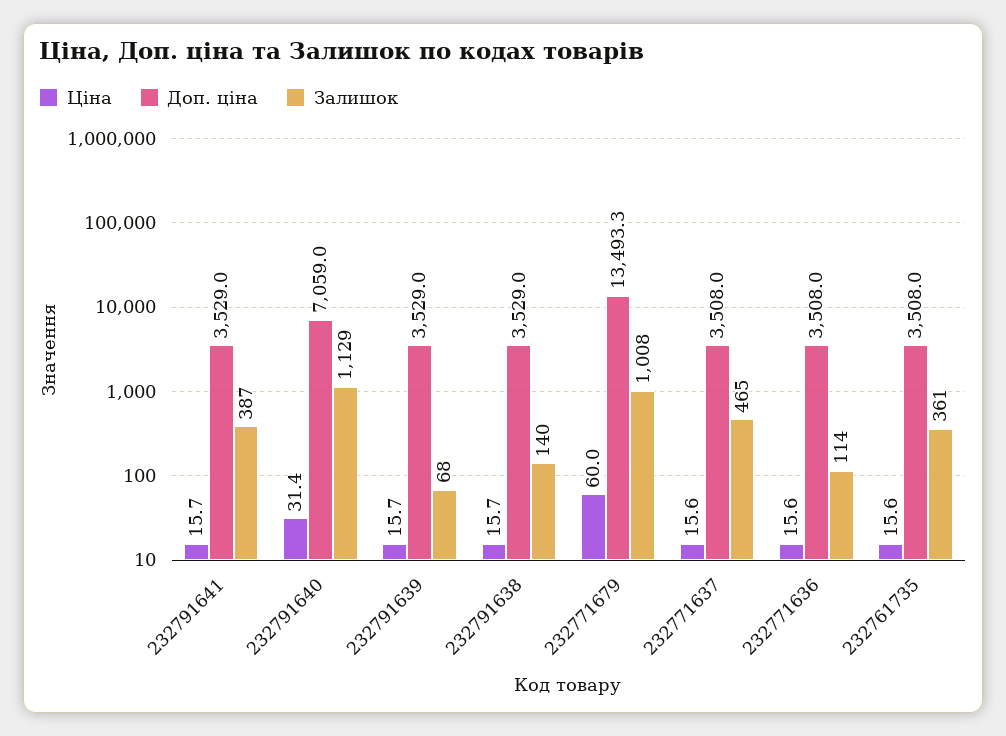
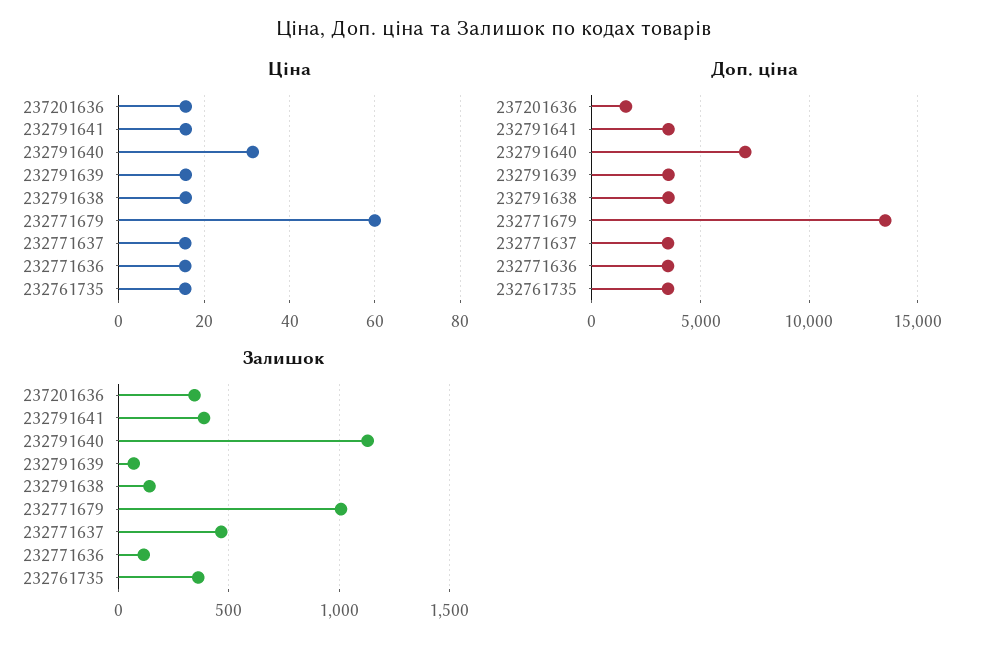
  {
    "Ціна": {
      "232791641": 15.7,
      "232791640": 31.4,
      "232791639": 15.7,
      "232791638": 15.7,
      "232771679": 60,
      "232771637": 15.6,
      "232771636": 15.6,
-     "232761735": 15.6
+     "232761735": 15.6,
+     "237201636": 16
    },
    "Доп. ціна": {
      "232791641": 3529,
      "232791640": 7059,
      "232791639": 3529,
      "232791638": 3529,
      "232771679": 13493.3,
      "232771637": 3508,
      "232771636": 3508,
-     "232761735": 3508
+     "232761735": 3508,
+     "237201636": 1500
    },
    "Залишок": {
      "232791641": 387,
      "232791640": 1129,
      "232791639": 68,
      "232791638": 140,
      "232771679": 1008,
      "232771637": 465,
      "232771636": 114,
-     "232761735": 361
+     "232761735": 361,
+     "237201636": 350
    }
  }

